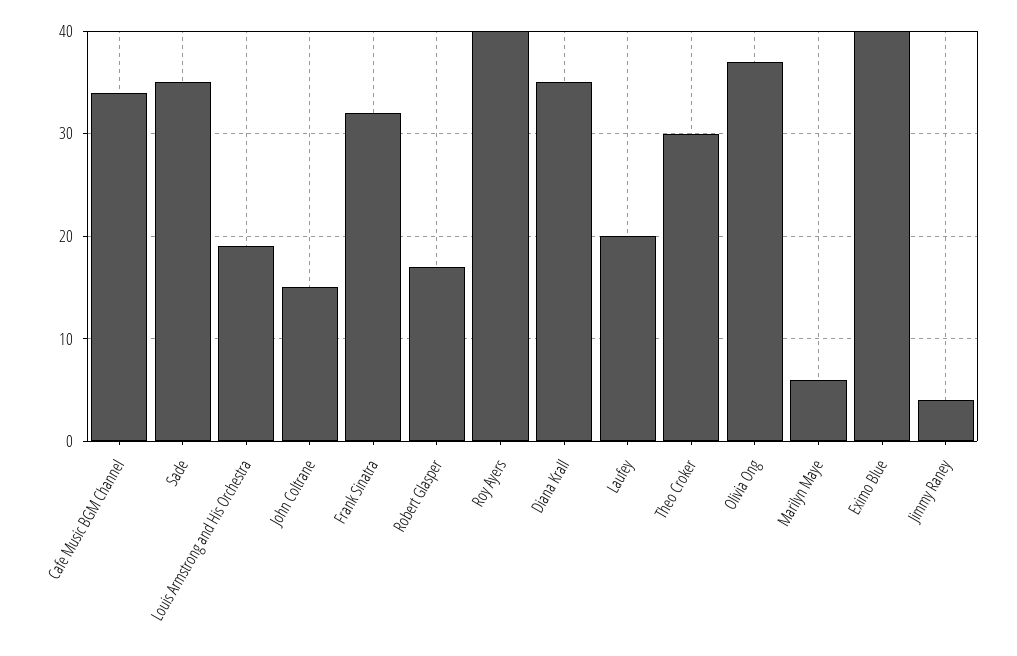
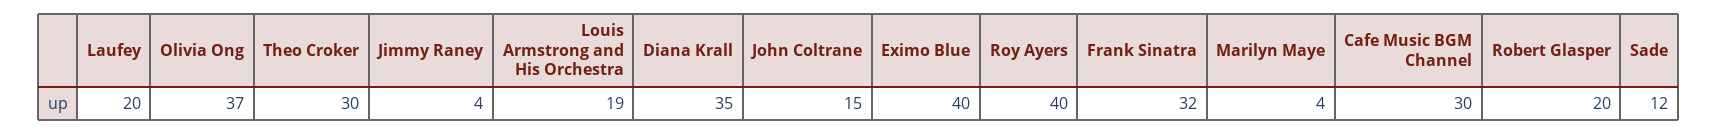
  {
-   "Cafe Music BGM Channel": 34,
+   "Cafe Music BGM Channel": 30,
-   "Sade": 35,
+   "Sade": 12,
    "Louis Armstrong and His Orchestra": 19,
    "John Coltrane": 15,
    "Frank Sinatra": 32,
-   "Robert Glasper": 17,
+   "Robert Glasper": 20,
    "Roy Ayers": 40,
    "Diana Krall": 35,
    "Laufey": 20,
    "Theo Croker": 30,
    "Olivia Ong": 37,
-   "Marilyn Maye": 6,
+   "Marilyn Maye": 4,
    "Eximo Blue": 40,
    "Jimmy Raney": 4
  }

